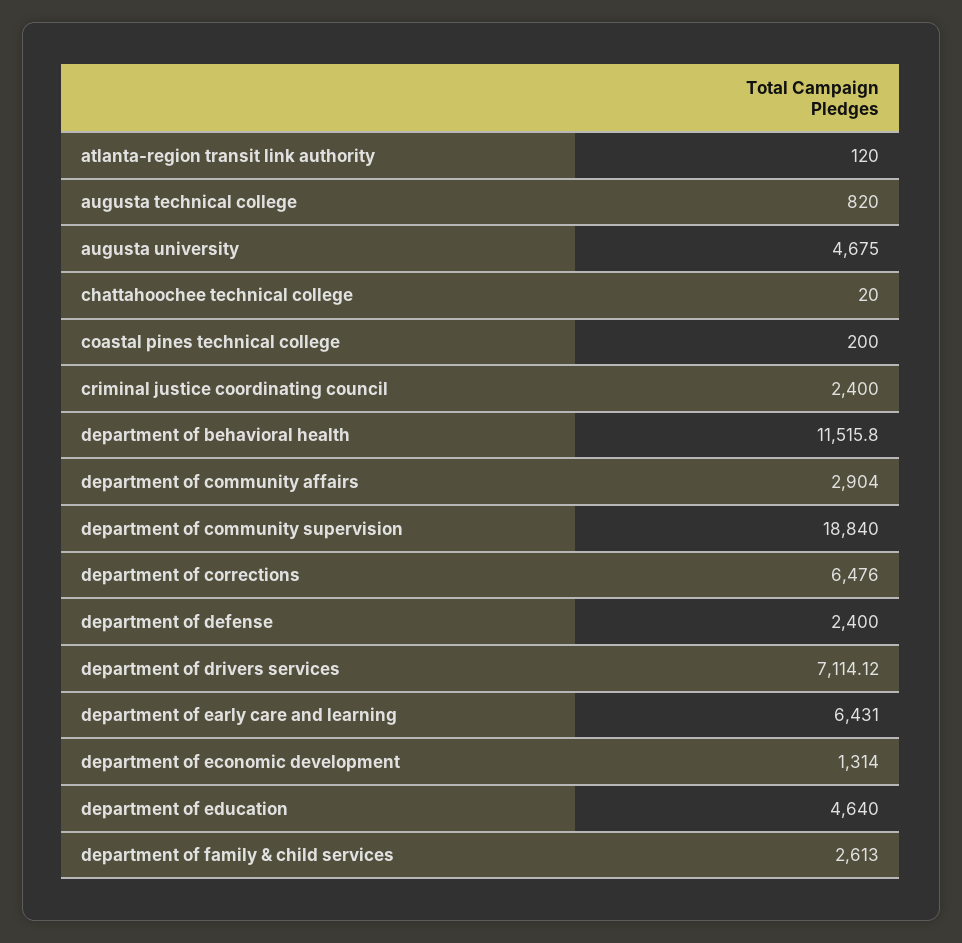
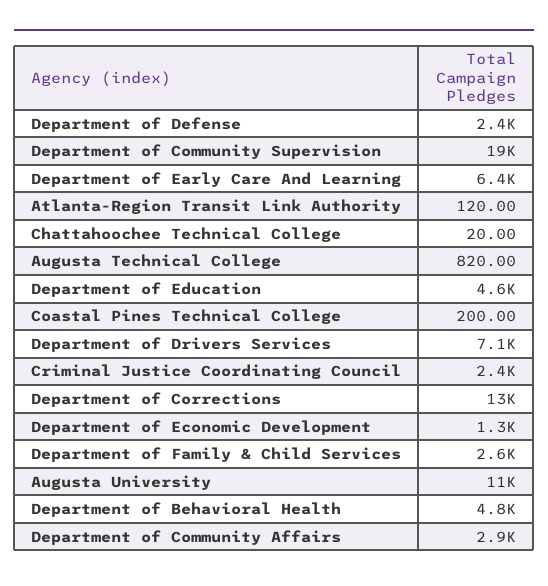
  {
    "atlanta-region transit link authority": 120,
    "augusta technical college": 820,
-   "augusta university": 4675,
+   "augusta university": 11000,
    "chattahoochee technical college": 20,
    "coastal pines technical college": 200,
    "criminal justice coordinating council": 2400,
-   "department of behavioral health": 11515.8,
+   "department of behavioral health": 4800,
    "department of community affairs": 2904,
    "department of community supervision": 18840,
-   "department of corrections": 6476,
+   "department of corrections": 13000,
    "department of defense": 2400,
    "department of drivers services": 7114.12,
    "department of early care and learning": 6431,
    "department of economic development": 1314,
    "department of education": 4640,
    "department of family & child services": 2613
  }

